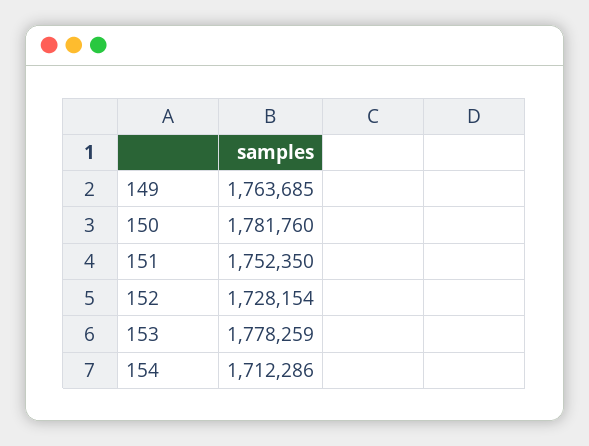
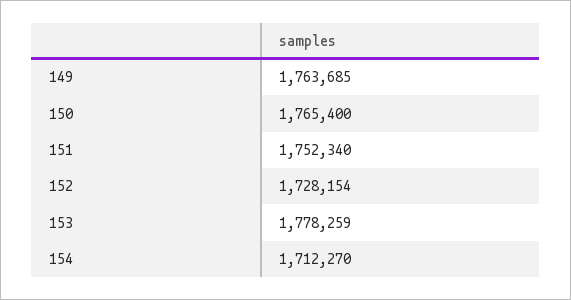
  {
    "149": 1763685,
-   "150": 1781760,
+   "150": 1765400,
-   "151": 1752350,
+   "151": 1752340,
    "152": 1728154,
    "153": 1778259,
-   "154": 1712286
+   "154": 1712270
  }

